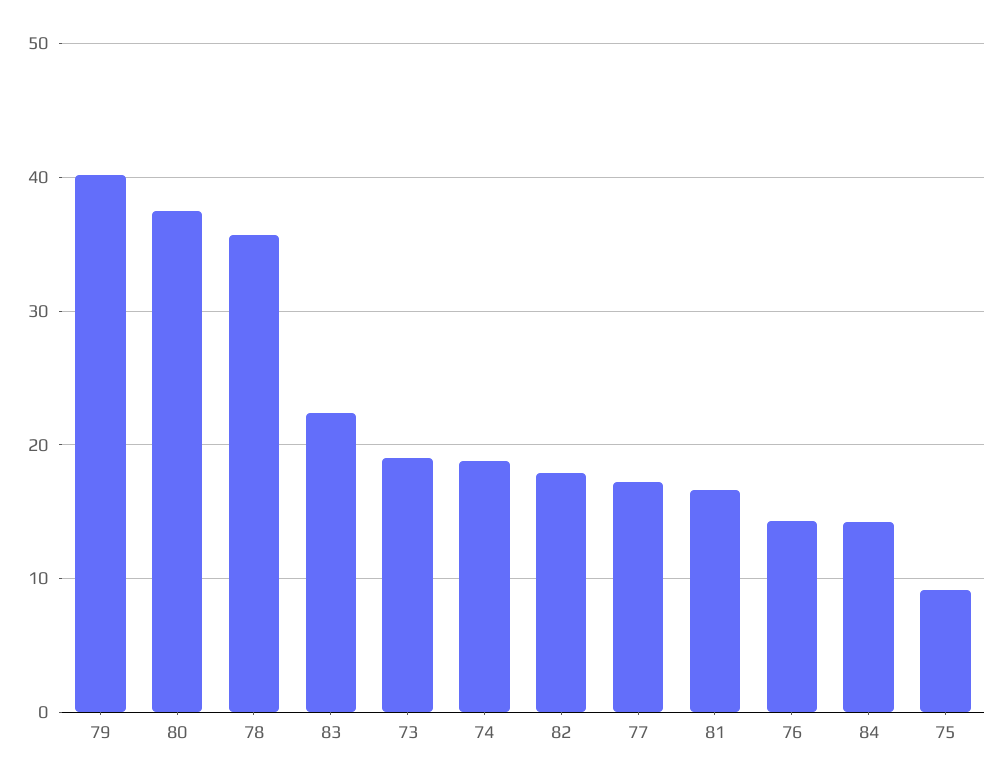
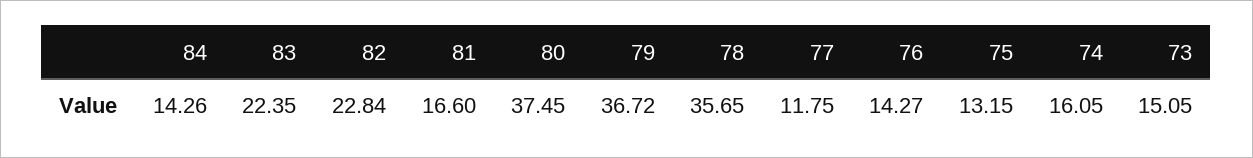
  {
-   "79": 40,
+   "79": 36.72,
    "80": 37.45,
    "78": 35.65,
    "83": 22.35,
-   "73": 19,
+   "73": 15.05,
-   "74": 19,
+   "74": 16.05,
-   "82": 18,
+   "82": 22.84,
-   "77": 17,
+   "77": 11.75,
    "81": 16.6,
    "76": 14.27,
    "84": 14.26,
-   "75": 9
+   "75": 13.15
  }

